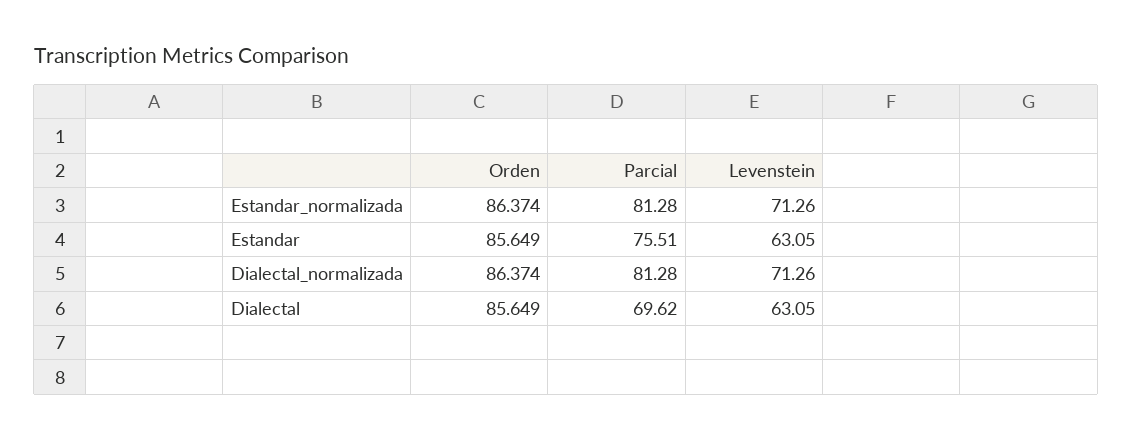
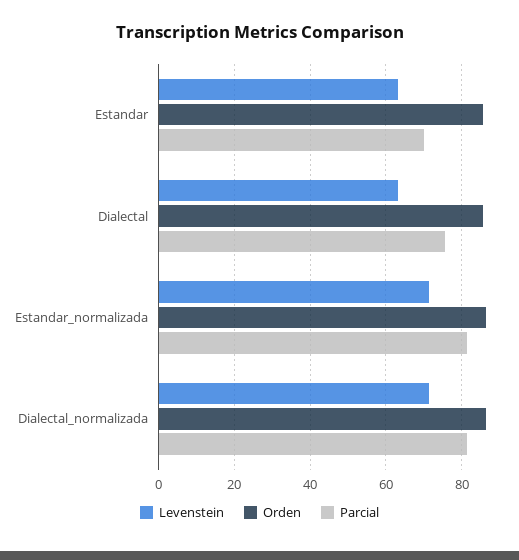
  {
    "Orden": {
      "Estandar_normalizada": 86.374,
      "Estandar": 85.649,
      "Dialectal_normalizada": 86.374,
      "Dialectal": 85.649
    },
    "Parcial": {
      "Estandar_normalizada": 81.28,
-     "Estandar": 75.51,
+     "Estandar": 70,
      "Dialectal_normalizada": 81.28,
-     "Dialectal": 69.62
+     "Dialectal": 76
    },
    "Levenstein": {
      "Estandar_normalizada": 71.26,
      "Estandar": 63.05,
      "Dialectal_normalizada": 71.26,
      "Dialectal": 63.05
    }
  }

